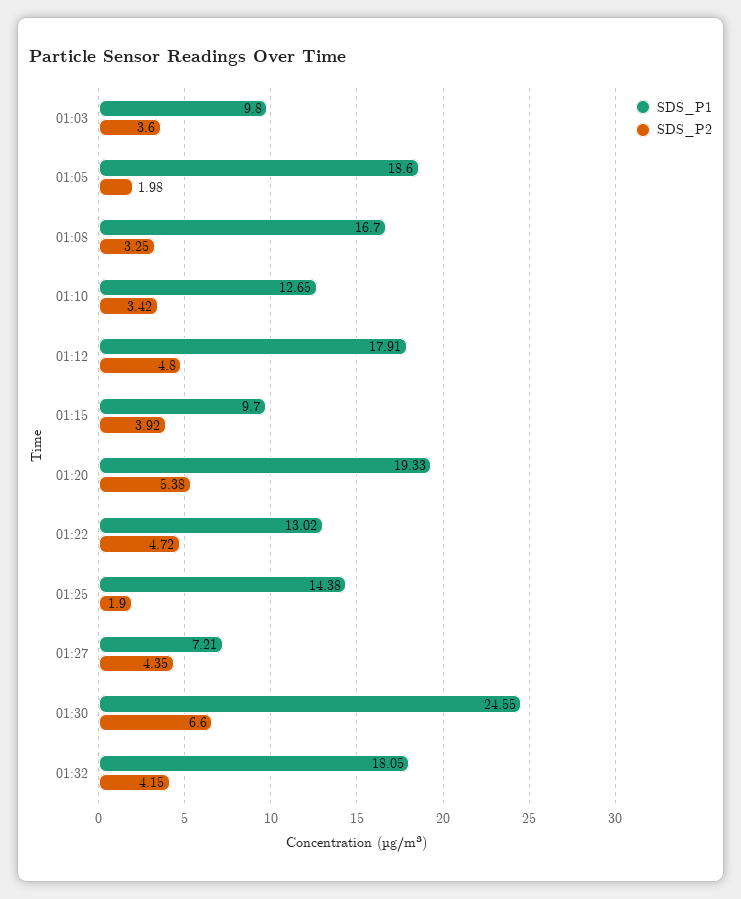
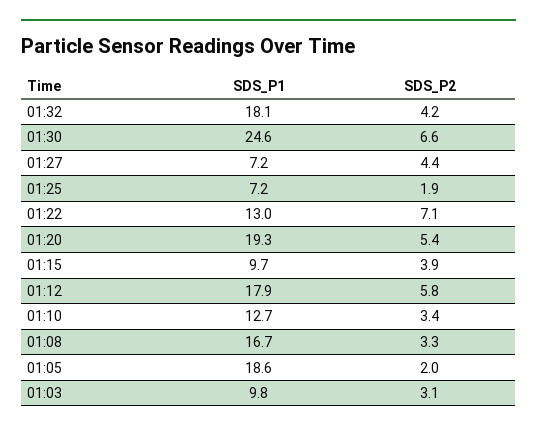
  {
    "SDS_P1": {
      "01:03": 9.8,
      "01:05": 18.6,
      "01:08": 16.7,
      "01:10": 12.65,
      "01:12": 17.91,
      "01:15": 9.7,
      "01:20": 19.33,
      "01:22": 13.02,
-     "01:25": 14.38,
+     "01:25": 7.2,
      "01:27": 7.21,
      "01:30": 24.55,
      "01:32": 18.05
    },
    "SDS_P2": {
-     "01:03": 3.6,
+     "01:03": 3.1,
      "01:05": 1.98,
      "01:08": 3.25,
      "01:10": 3.42,
-     "01:12": 4.8,
+     "01:12": 5.8,
      "01:15": 3.92,
      "01:20": 5.38,
-     "01:22": 4.72,
+     "01:22": 7.1,
      "01:25": 1.9,
      "01:27": 4.35,
      "01:30": 6.6,
      "01:32": 4.15
    }
  }

